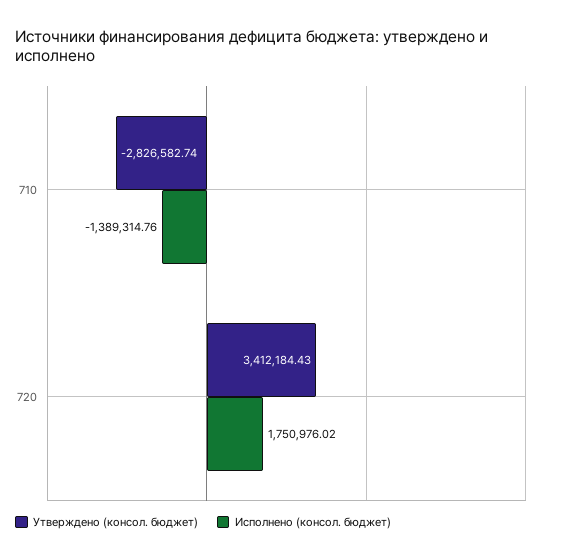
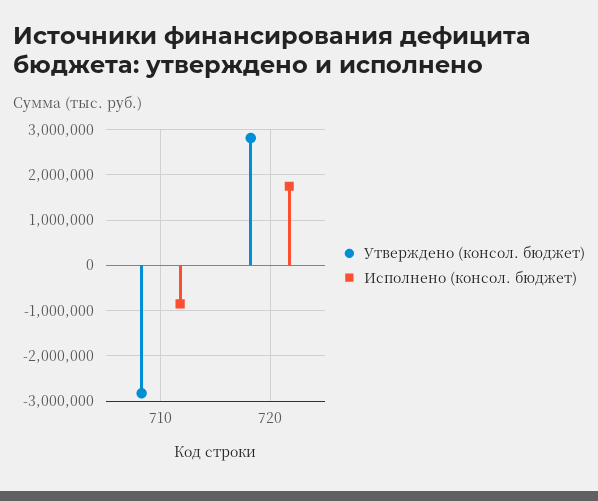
  {
    "Утверждено (консол. бюджет)": {
      "710": -2826582.74,
-     "720": 3412184.43
+     "720": 2800000
    },
    "Исполнено (консол. бюджет)": {
-     "710": -1389314.76,
+     "710": -800000,
      "720": 1750976.02
    }
  }

